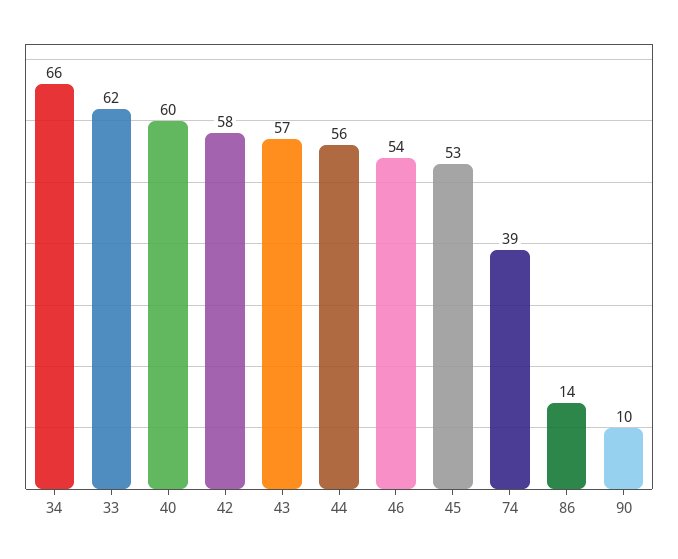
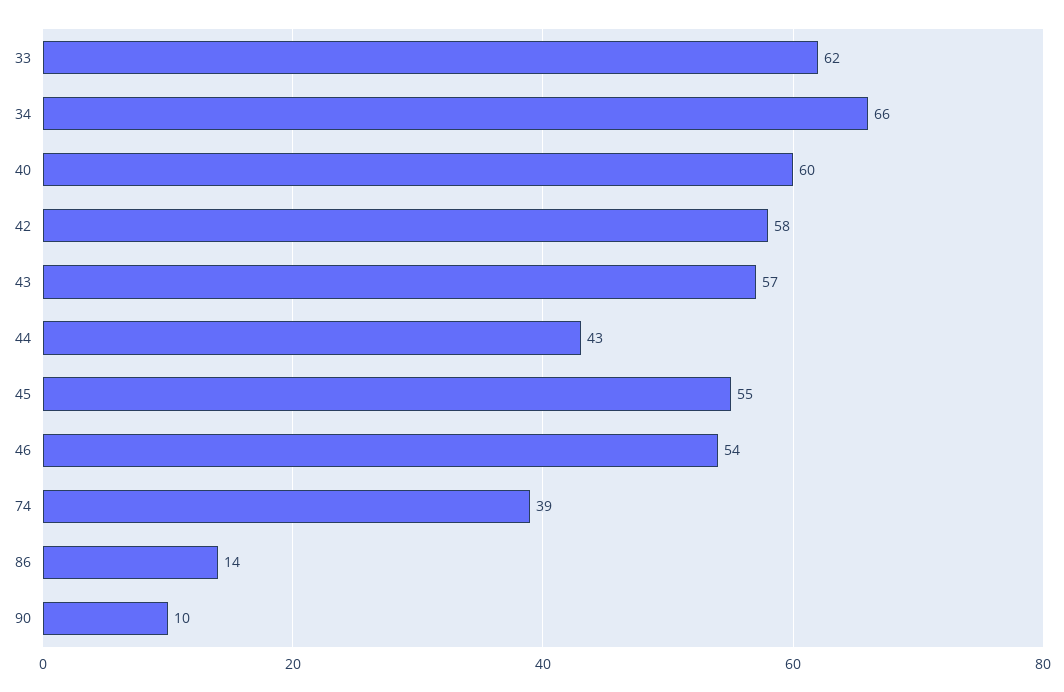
  {
    "34": 66,
    "33": 62,
    "40": 60,
    "42": 58,
    "43": 57,
-   "44": 56,
+   "44": 43,
    "46": 54,
-   "45": 53,
+   "45": 55,
    "74": 39,
    "86": 14,
    "90": 10
  }

